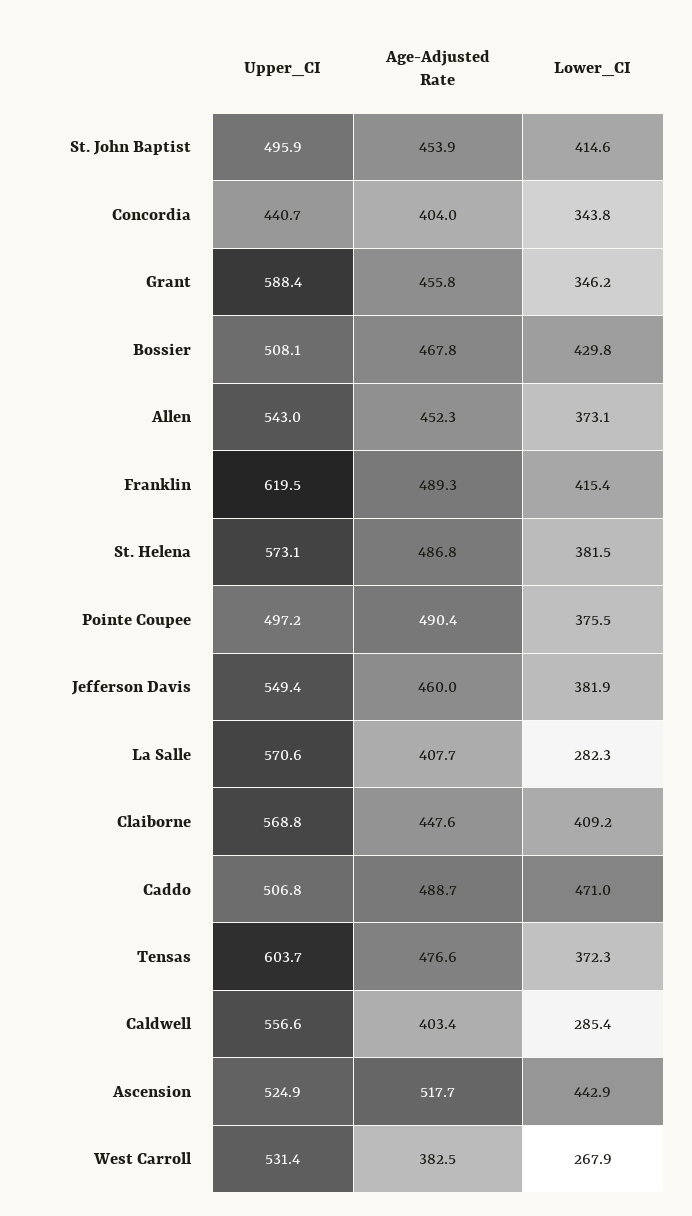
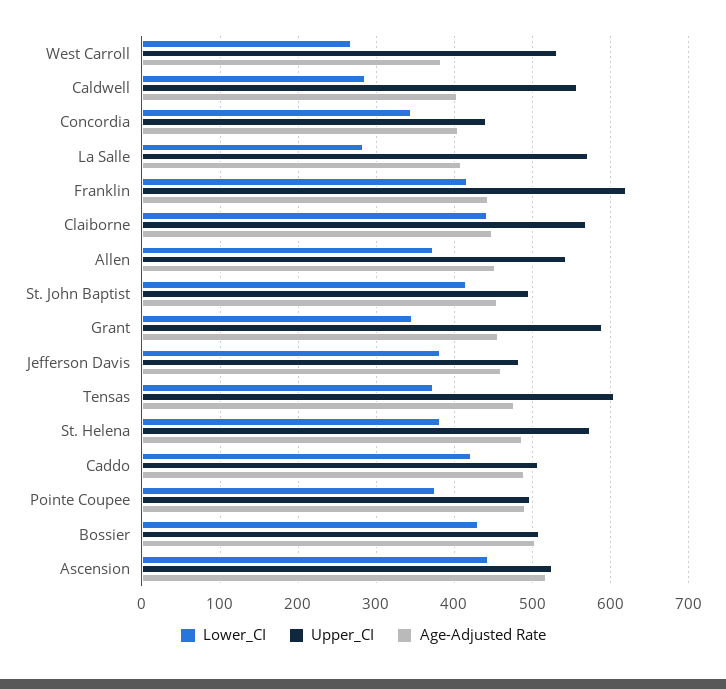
  {
    "Upper_CI": {
      "St. John Baptist": 495.9,
      "Concordia": 440.7,
      "Grant": 588.4,
      "Bossier": 508.1,
      "Allen": 543,
      "Franklin": 619.5,
      "St. Helena": 573.1,
      "Pointe Coupee": 497.2,
-     "Jefferson Davis": 549.4,
+     "Jefferson Davis": 480,
      "La Salle": 570.6,
      "Claiborne": 568.8,
      "Caddo": 506.8,
      "Tensas": 603.7,
      "Caldwell": 556.6,
      "Ascension": 524.9,
      "West Carroll": 531.4
    },
    "Age-Adjusted Rate": {
      "St. John Baptist": 453.9,
      "Concordia": 404,
      "Grant": 455.8,
-     "Bossier": 467.8,
+     "Bossier": 500,
      "Allen": 452.3,
-     "Franklin": 489.3,
+     "Franklin": 440,
      "St. Helena": 486.8,
      "Pointe Coupee": 490.4,
      "Jefferson Davis": 460,
      "La Salle": 407.7,
      "Claiborne": 447.6,
      "Caddo": 488.7,
      "Tensas": 476.6,
      "Caldwell": 403.4,
      "Ascension": 517.7,
      "West Carroll": 382.5
    },
    "Lower_CI": {
      "St. John Baptist": 414.6,
      "Concordia": 343.8,
      "Grant": 346.2,
      "Bossier": 429.8,
      "Allen": 373.1,
      "Franklin": 415.4,
      "St. Helena": 381.5,
      "Pointe Coupee": 375.5,
      "Jefferson Davis": 381.9,
      "La Salle": 282.3,
-     "Claiborne": 409.2,
+     "Claiborne": 440,
-     "Caddo": 471,
+     "Caddo": 420,
      "Tensas": 372.3,
      "Caldwell": 285.4,
      "Ascension": 442.9,
      "West Carroll": 267.9
    }
  }

